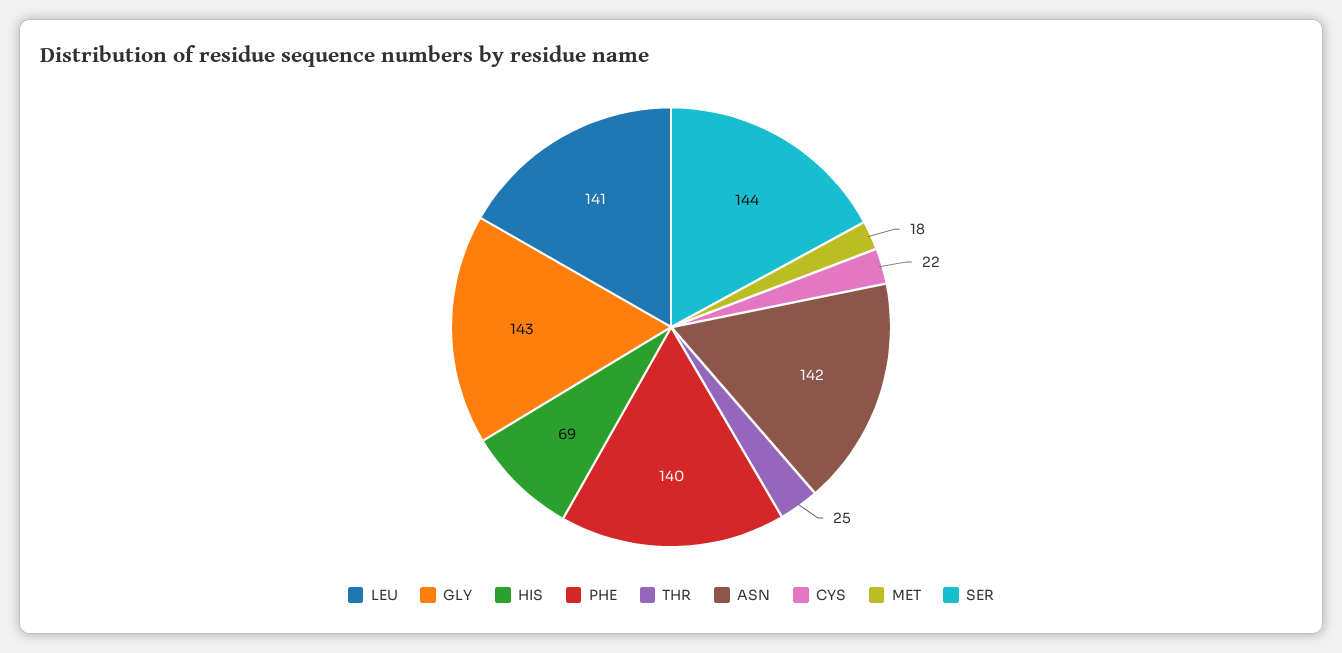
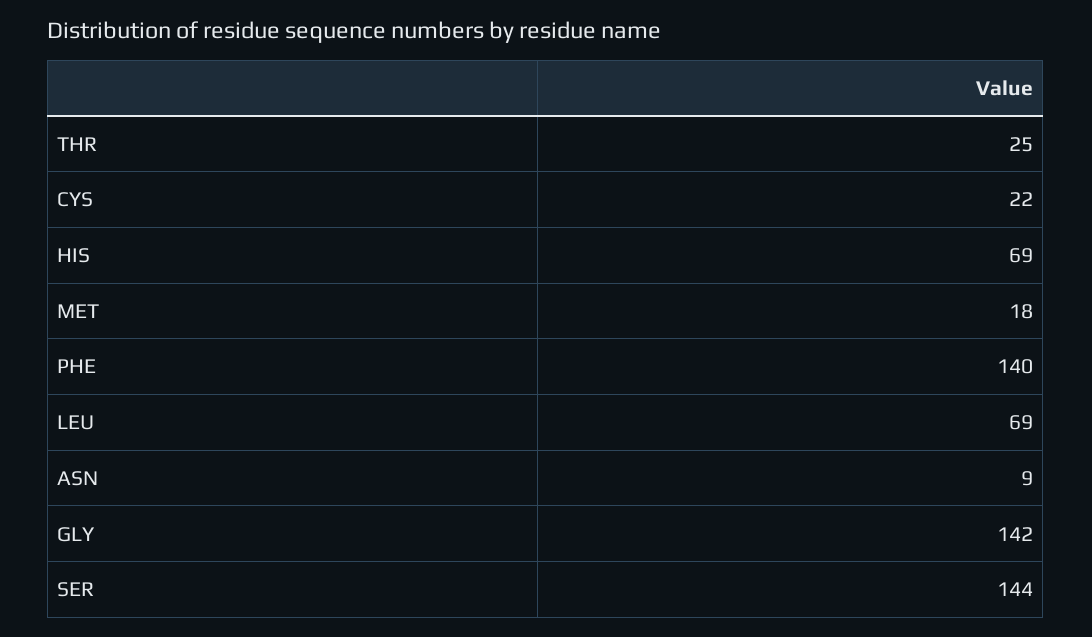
  {
-   "LEU": 141,
+   "LEU": 69,
-   "GLY": 143,
+   "GLY": 142,
    "HIS": 69,
    "PHE": 140,
    "THR": 25,
-   "ASN": 142,
+   "ASN": 9,
    "CYS": 22,
    "MET": 18,
    "SER": 144
  }

